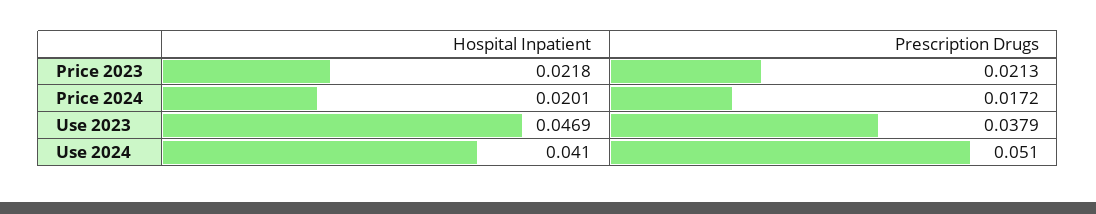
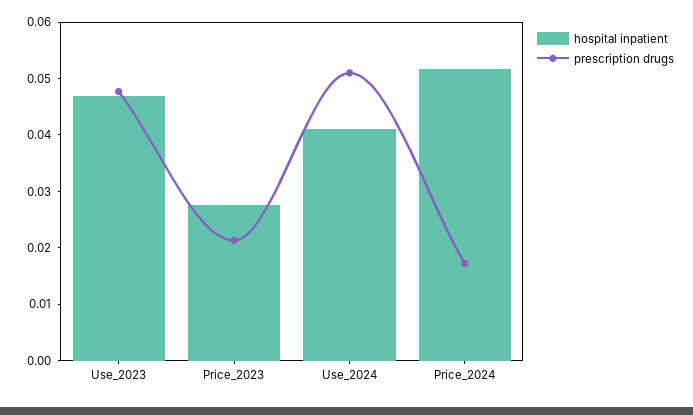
  {
    "Hospital Inpatient": {
-     "Price 2023": 0.0218,
+     "Price 2023": 0.028,
-     "Price 2024": 0.0201,
+     "Price 2024": 0.052,
      "Use 2023": 0.0469,
      "Use 2024": 0.041
    },
    "Prescription Drugs": {
      "Price 2023": 0.0213,
      "Price 2024": 0.0172,
-     "Use 2023": 0.0379,
+     "Use 2023": 0.048,
      "Use 2024": 0.051
    }
  }

